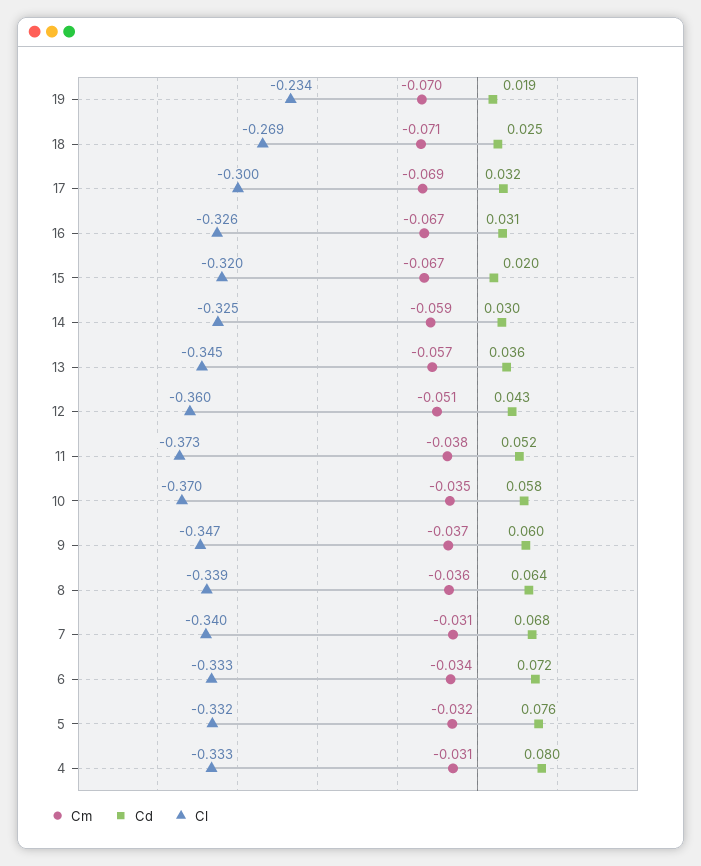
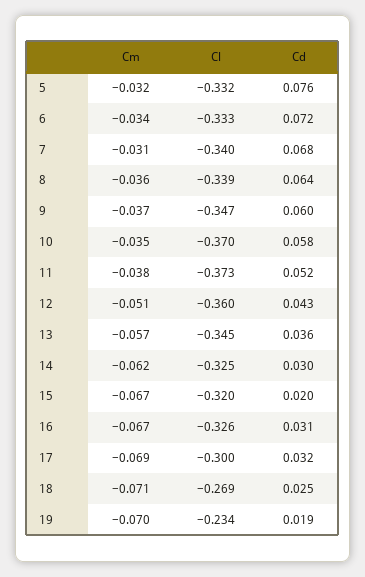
  {
    "Cm": {
      "19": -0.07,
      "18": -0.071,
      "17": -0.069,
      "16": -0.067,
      "15": -0.067,
-     "14": -0.059,
+     "14": -0.062,
      "13": -0.057,
      "12": -0.051,
      "11": -0.038,
      "10": -0.035,
      "9": -0.037,
      "8": -0.036,
      "7": -0.031,
      "6": -0.034,
-     "5": -0.032,
+     "5": -0.032
-     "4": -0.031
    },
    "Cd": {
      "19": 0.019,
      "18": 0.025,
      "17": 0.032,
      "16": 0.031,
      "15": 0.02,
      "14": 0.03,
      "13": 0.036,
      "12": 0.043,
      "11": 0.052,
      "10": 0.058,
      "9": 0.06,
      "8": 0.064,
      "7": 0.068,
      "6": 0.072,
-     "5": 0.076,
+     "5": 0.076
-     "4": 0.08
    },
    "Cl": {
      "19": -0.234,
      "18": -0.269,
      "17": -0.3,
      "16": -0.326,
      "15": -0.32,
      "14": -0.325,
      "13": -0.345,
      "12": -0.36,
      "11": -0.373,
      "10": -0.37,
      "9": -0.347,
      "8": -0.339,
      "7": -0.34,
      "6": -0.333,
-     "5": -0.332,
+     "5": -0.332
-     "4": -0.333
    }
  }

